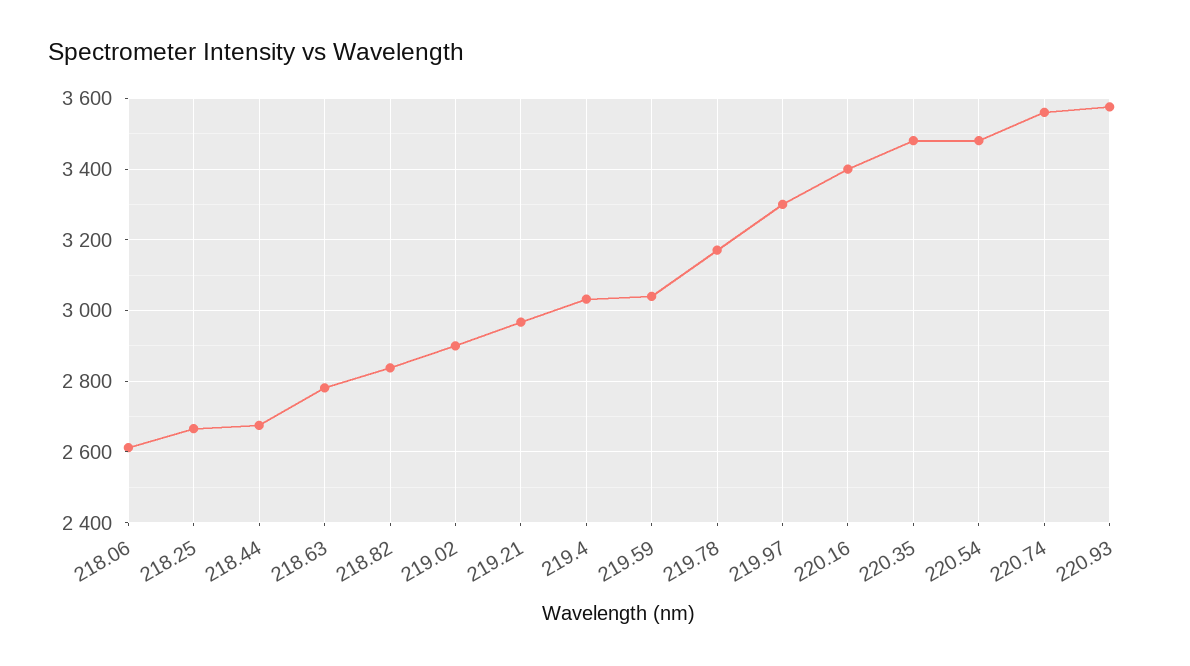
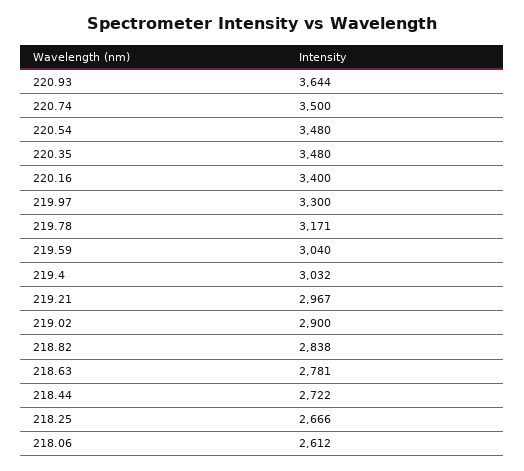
  {
    "218.06": 2612,
    "218.25": 2666,
-   "218.44": 2680,
+   "218.44": 2722,
    "218.63": 2781,
    "218.82": 2838,
    "219.02": 2900,
    "219.21": 2967,
    "219.4": 3032,
    "219.59": 3040,
    "219.78": 3171,
    "219.97": 3300,
    "220.16": 3400,
    "220.35": 3480,
    "220.54": 3480,
-   "220.74": 3560,
+   "220.74": 3500,
-   "220.93": 3580
+   "220.93": 3644
  }

